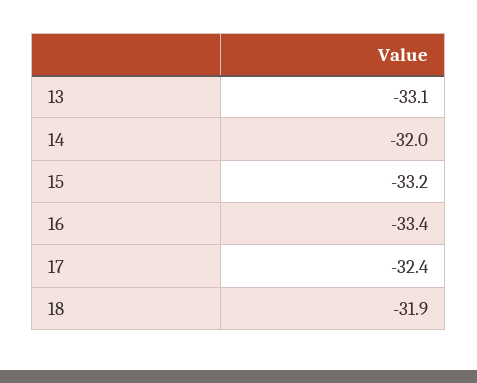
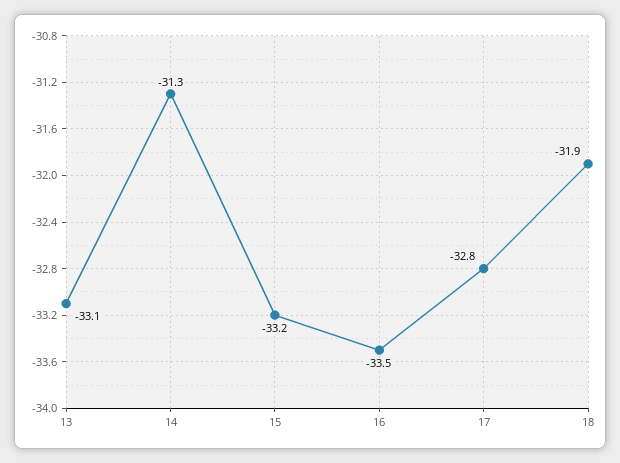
  {
    "13": -33.1,
-   "14": -32,
+   "14": -31.3,
    "15": -33.2,
-   "16": -33.4,
+   "16": -33.5,
-   "17": -32.4,
+   "17": -32.8,
    "18": -31.9
  }

